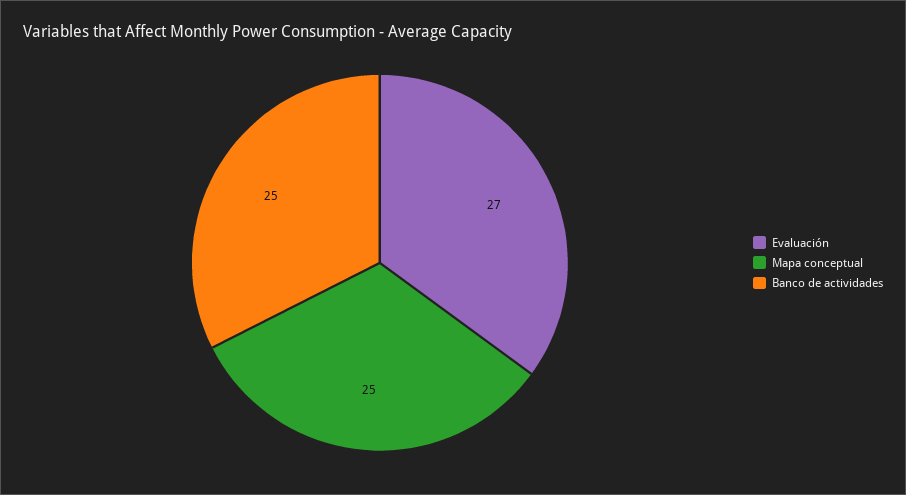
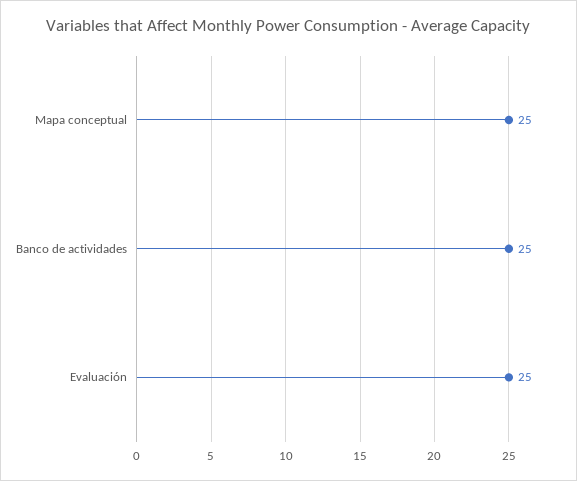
  {
-   "Evaluación": 27,
+   "Evaluación": 25,
    "Mapa conceptual": 25,
    "Banco de actividades": 25
  }

